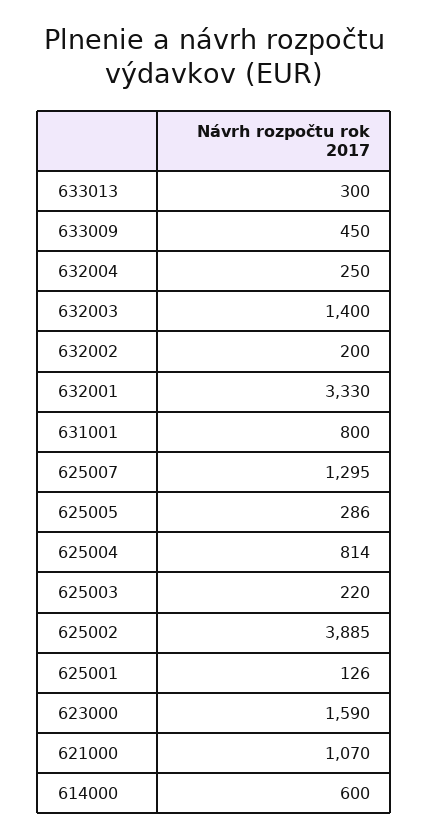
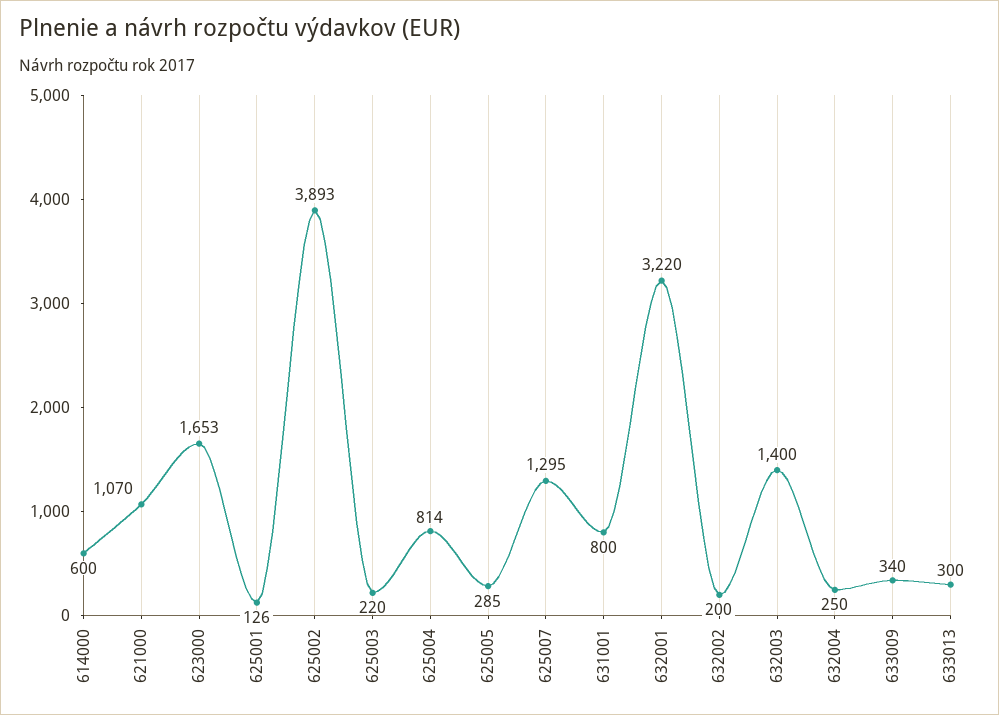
  {
    "633013": 300,
-   "633009": 450,
+   "633009": 340,
    "632004": 250,
    "632003": 1400,
    "632002": 200,
-   "632001": 3330,
+   "632001": 3220,
    "631001": 800,
    "625007": 1295,
-   "625005": 286,
+   "625005": 285,
    "625004": 814,
    "625003": 220,
-   "625002": 3885,
+   "625002": 3893,
    "625001": 126,
-   "623000": 1590,
+   "623000": 1653,
    "621000": 1070,
    "614000": 600
  }

